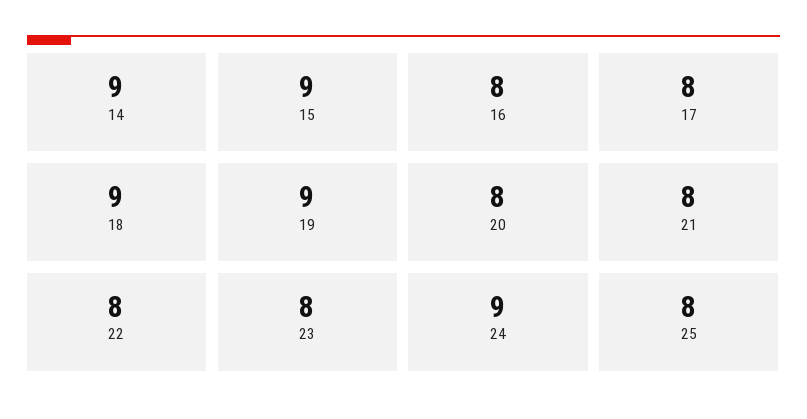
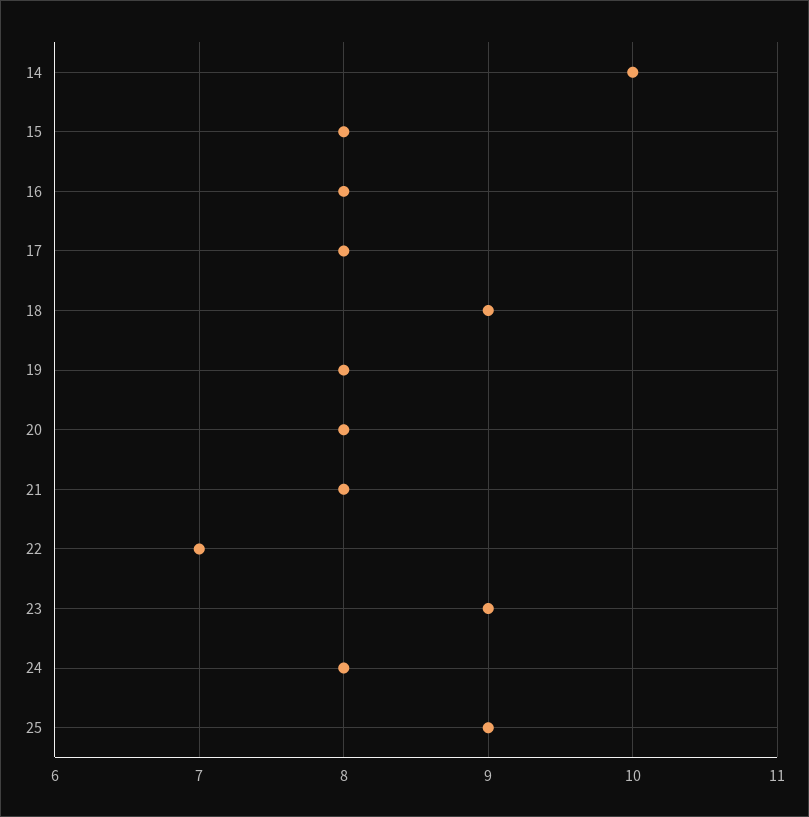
  {
-   "14": 9,
+   "14": 10,
-   "15": 9,
+   "15": 8,
    "16": 8,
    "17": 8,
    "18": 9,
-   "19": 9,
+   "19": 8,
    "20": 8,
    "21": 8,
-   "22": 8,
+   "22": 7,
-   "23": 8,
+   "23": 9,
-   "24": 9,
+   "24": 8,
-   "25": 8
+   "25": 9
  }

